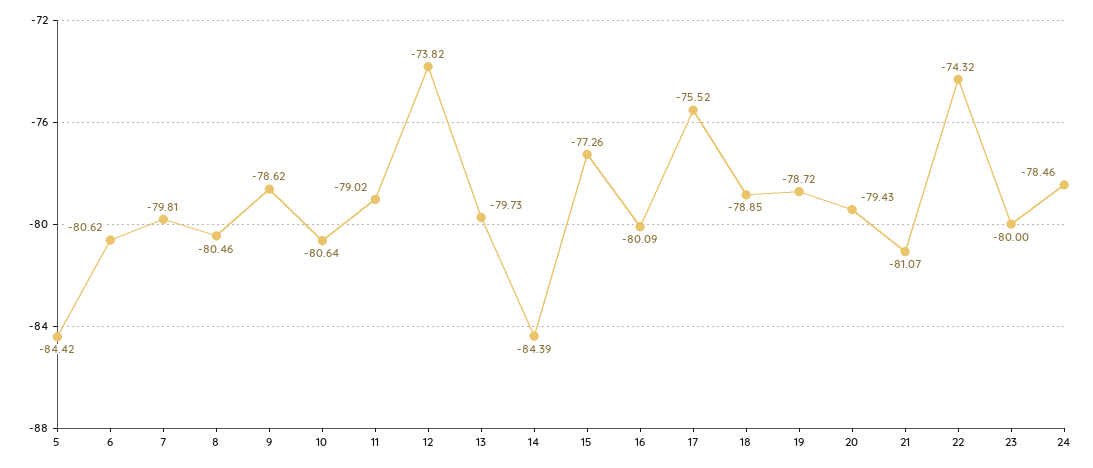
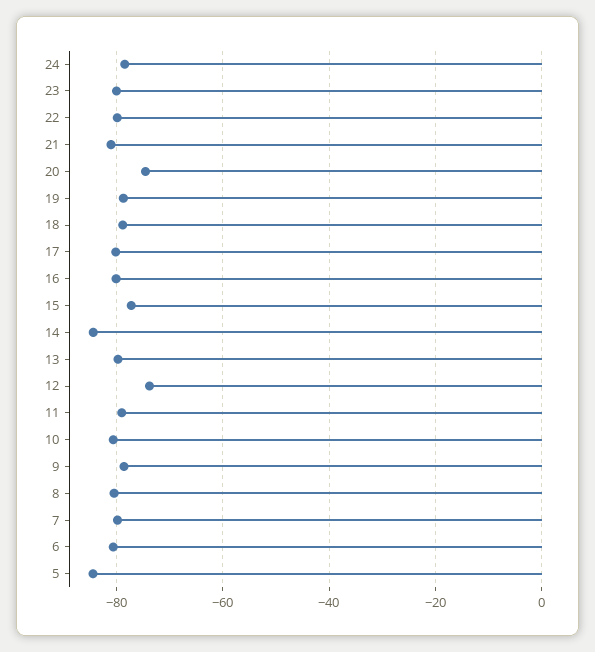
  {
    "5": -84.42,
    "6": -80.62,
    "7": -79.81,
    "8": -80.46,
    "9": -78.62,
    "10": -80.64,
    "11": -79.02,
    "12": -73.82,
    "13": -79.73,
    "14": -84.39,
    "15": -77.26,
    "16": -80.09,
-   "17": -75.52,
+   "17": -80,
    "18": -78.85,
    "19": -78.72,
-   "20": -79.43,
+   "20": -74,
    "21": -81.07,
-   "22": -74.32,
+   "22": -80,
    "23": -80,
    "24": -78.46
  }

